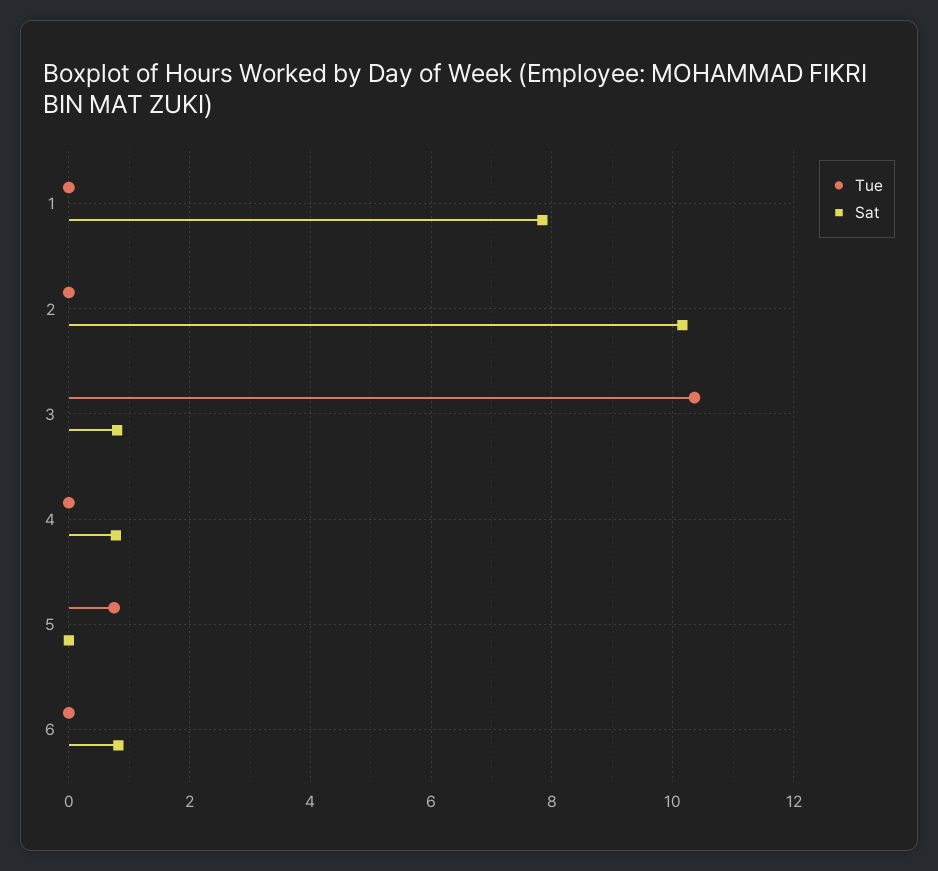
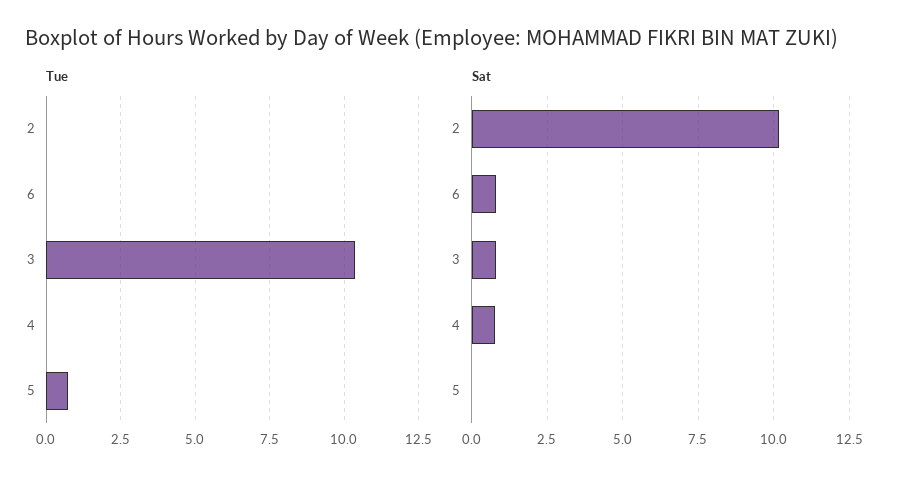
  {
    "Tue": {
-     "1": 0,
      "2": 0,
      "3": 10.4,
      "4": 0,
      "5": 0.8,
      "6": 0
    },
    "Sat": {
-     "1": 7.8,
      "2": 10.2,
      "3": 0.8,
      "4": 0.8,
      "5": 0,
      "6": 0.8
    }
  }

